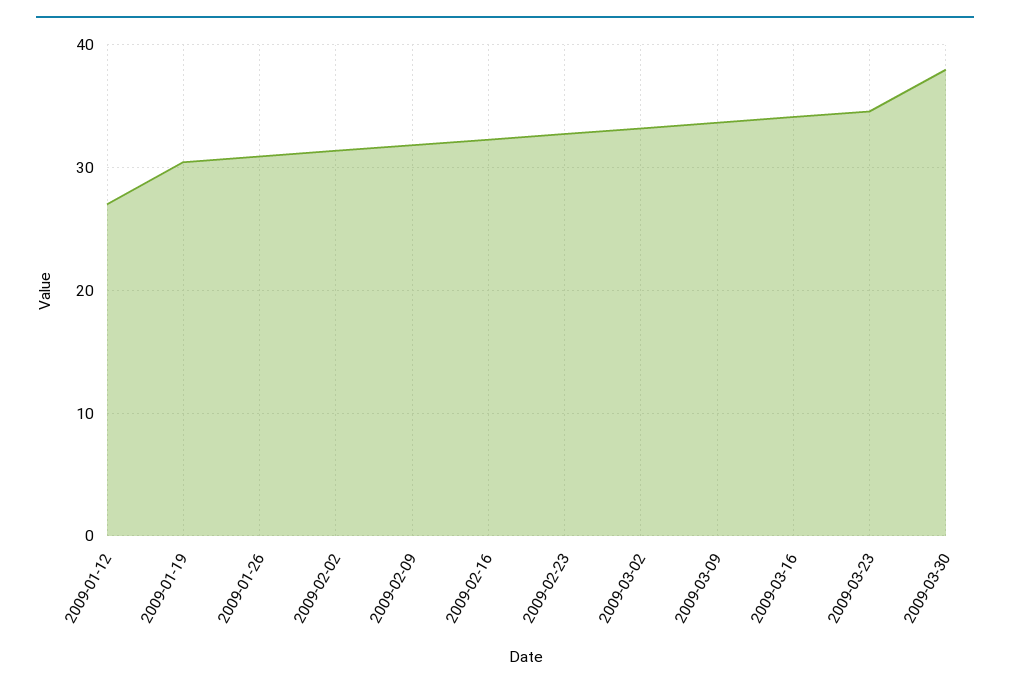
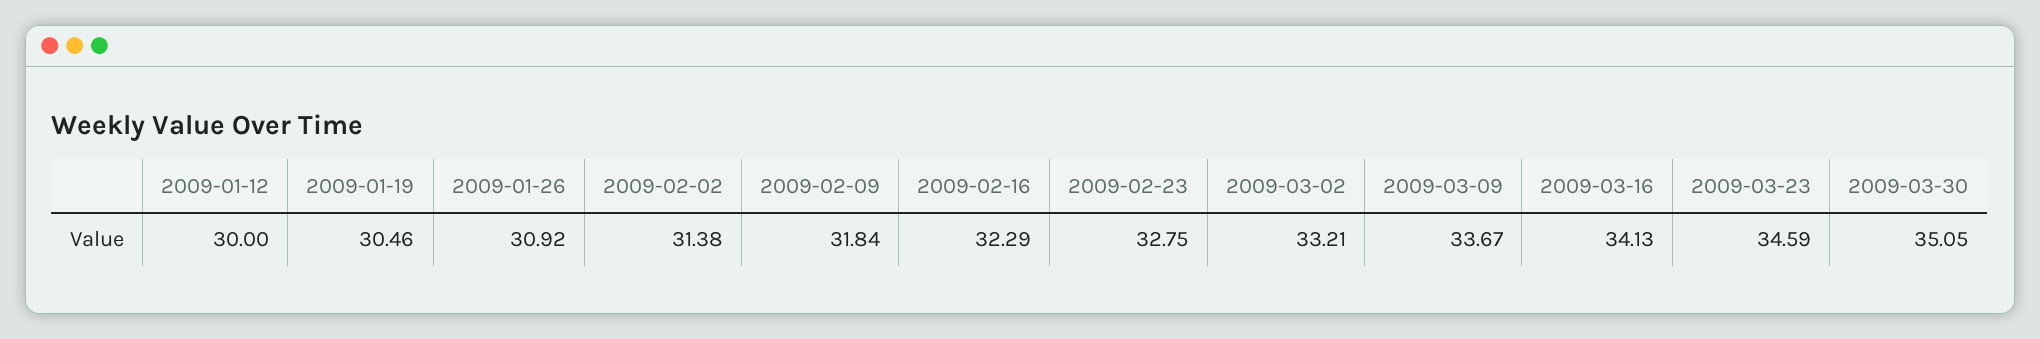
  {
-   "2009-01-12": 27,
+   "2009-01-12": 30,
    "2009-01-19": 30.46,
    "2009-01-26": 30.92,
    "2009-02-02": 31.38,
    "2009-02-09": 31.84,
    "2009-02-16": 32.29,
    "2009-02-23": 32.75,
    "2009-03-02": 33.21,
    "2009-03-09": 33.67,
    "2009-03-16": 34.13,
    "2009-03-23": 34.59,
-   "2009-03-30": 38
+   "2009-03-30": 35.05
  }

